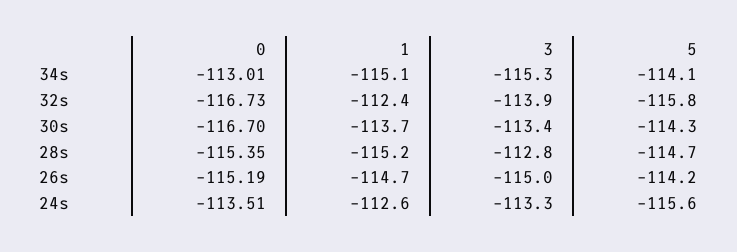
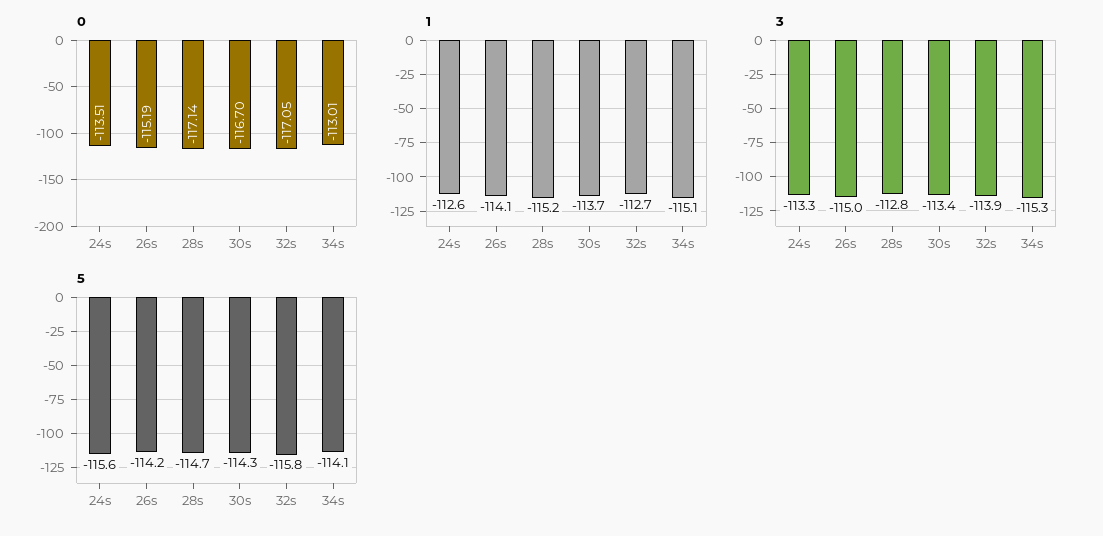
  {
    "0": {
      "34s": -113.01,
-     "32s": -116.73,
+     "32s": -117.05,
      "30s": -116.7,
-     "28s": -115.35,
+     "28s": -117.14,
      "26s": -115.19,
      "24s": -113.51
    },
    "1": {
      "34s": -115.1,
-     "32s": -112.4,
+     "32s": -112.7,
      "30s": -113.7,
      "28s": -115.2,
-     "26s": -114.7,
+     "26s": -114.1,
      "24s": -112.6
    },
    "3": {
      "34s": -115.3,
      "32s": -113.9,
      "30s": -113.4,
      "28s": -112.8,
      "26s": -115,
      "24s": -113.3
    },
    "5": {
      "34s": -114.1,
      "32s": -115.8,
      "30s": -114.3,
      "28s": -114.7,
      "26s": -114.2,
      "24s": -115.6
    }
  }

